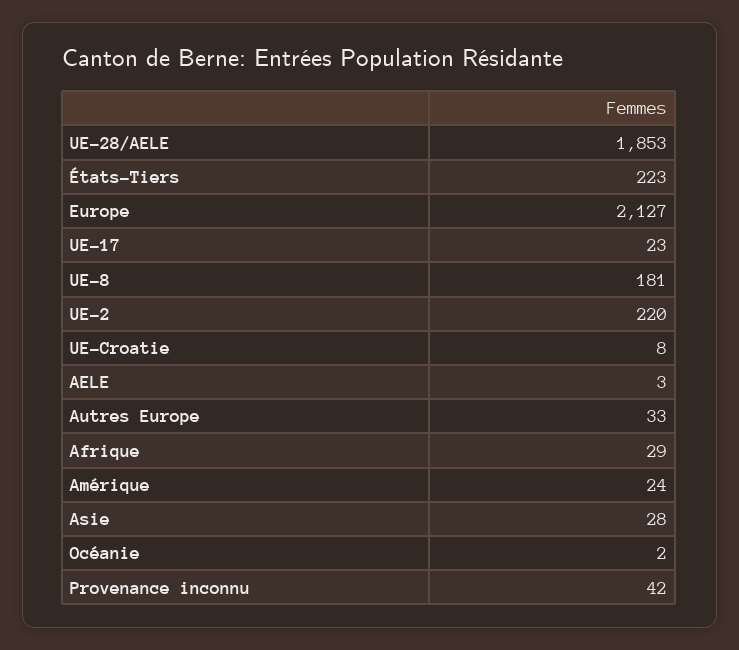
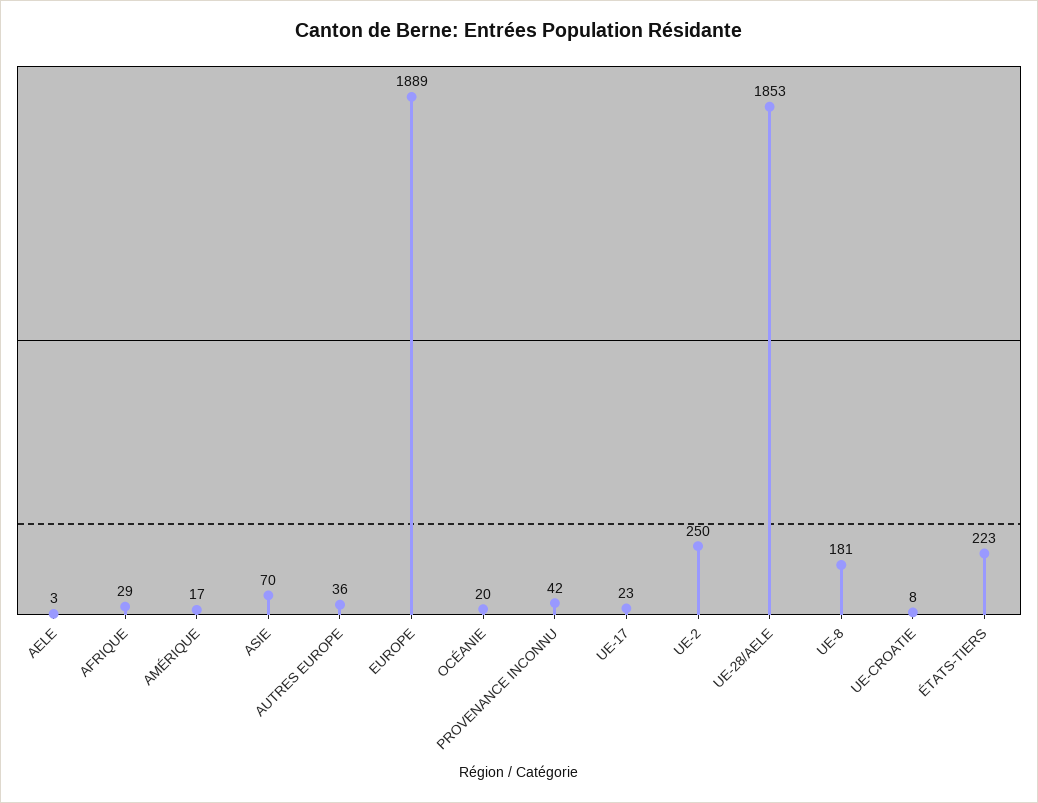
  {
    "UE-28/AELE": 1853,
    "États-Tiers": 223,
-   "Europe": 2127,
+   "Europe": 1889,
    "UE-17": 23,
    "UE-8": 181,
-   "UE-2": 220,
+   "UE-2": 250,
    "UE-Croatie": 8,
    "AELE": 3,
-   "Autres Europe": 33,
+   "Autres Europe": 36,
    "Afrique": 29,
-   "Amérique": 24,
+   "Amérique": 17,
-   "Asie": 28,
+   "Asie": 70,
-   "Océanie": 2,
+   "Océanie": 20,
    "Provenance inconnu": 42
  }

